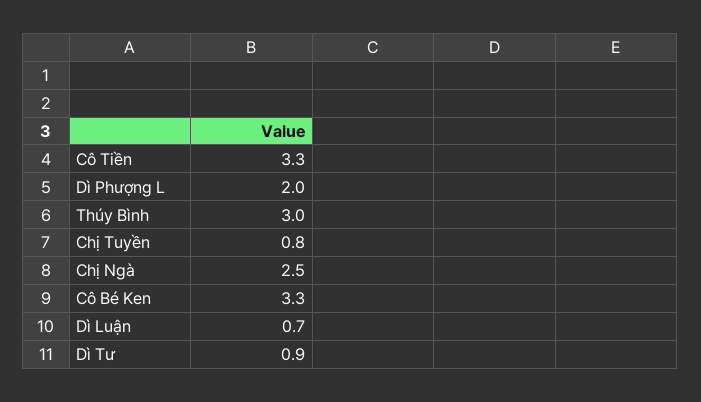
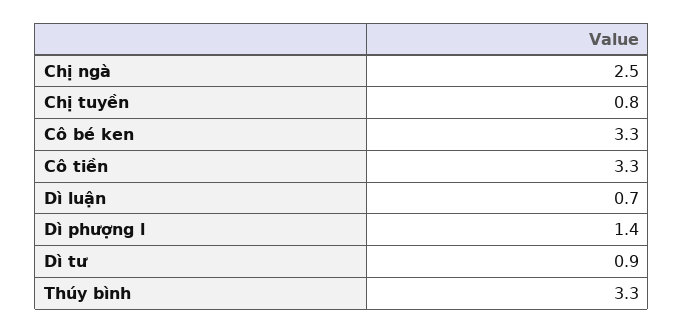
  {
    "Cô Tiền": 3.3,
-   "Dì Phượng L": 2,
+   "Dì Phượng L": 1.4,
-   "Thúy Bình": 3,
+   "Thúy Bình": 3.3,
    "Chị Tuyền": 0.8,
    "Chị Ngà": 2.5,
    "Cô Bé Ken": 3.3,
    "Dì Luận": 0.7,
    "Dì Tư": 0.9
  }

